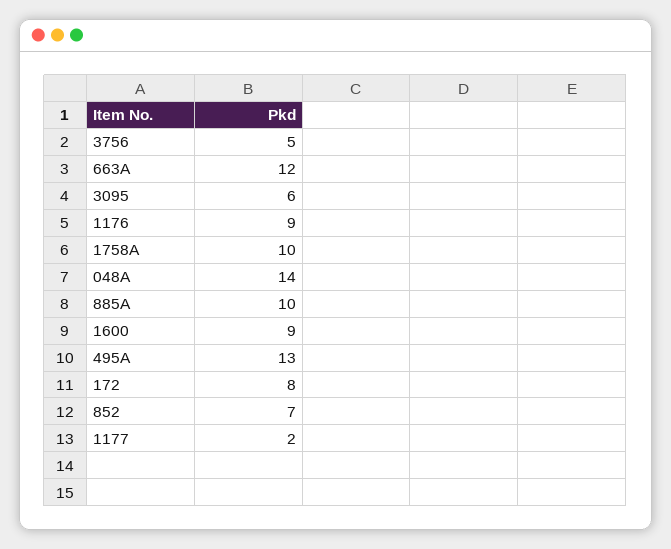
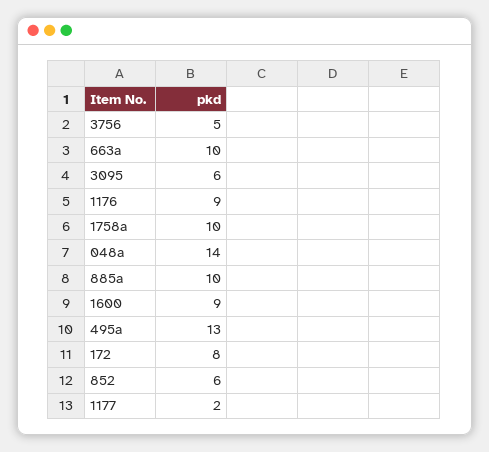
  {
    "3756": 5,
-   "663A": 12,
+   "663A": 10,
    "3095": 6,
    "1176": 9,
    "1758A": 10,
    "048A": 14,
    "885A": 10,
    "1600": 9,
    "495A": 13,
    "172": 8,
-   "852": 7,
+   "852": 6,
    "1177": 2
  }

